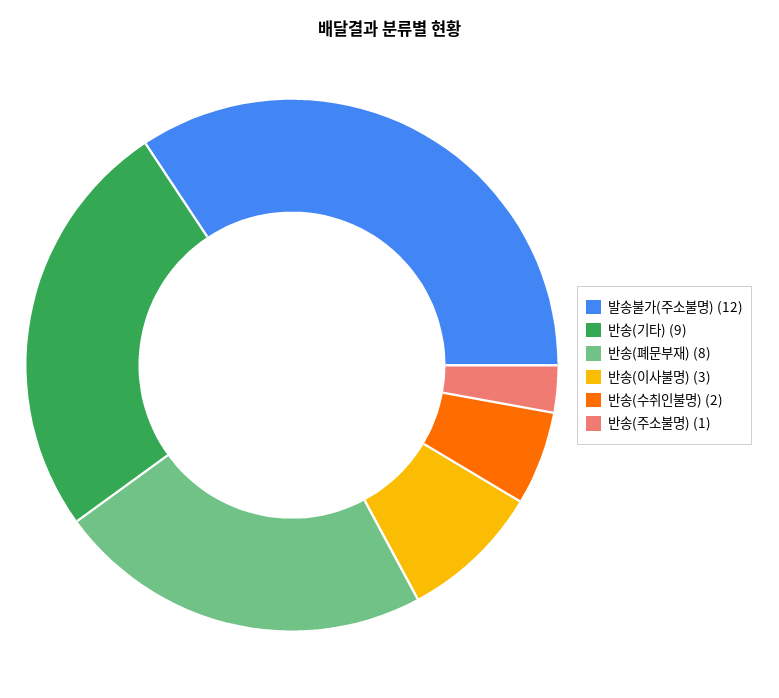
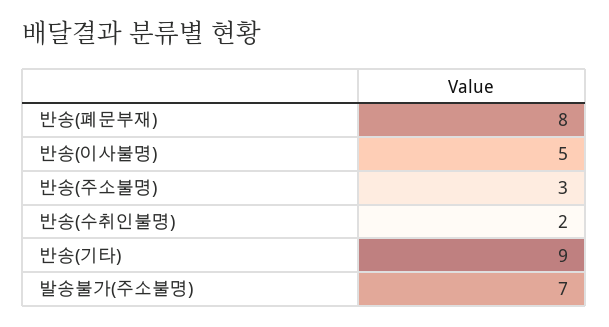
  {
-   "발송불가(주소불명)": 12,
+   "발송불가(주소불명)": 7,
    "반송(기타)": 9,
    "반송(폐문부재)": 8,
-   "반송(이사불명)": 3,
+   "반송(이사불명)": 5,
    "반송(수취인불명)": 2,
-   "반송(주소불명)": 1
+   "반송(주소불명)": 3
  }

